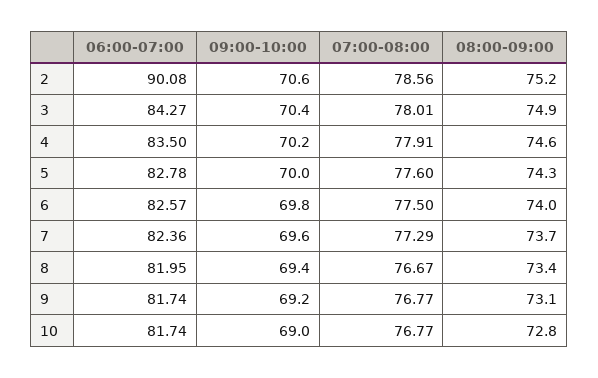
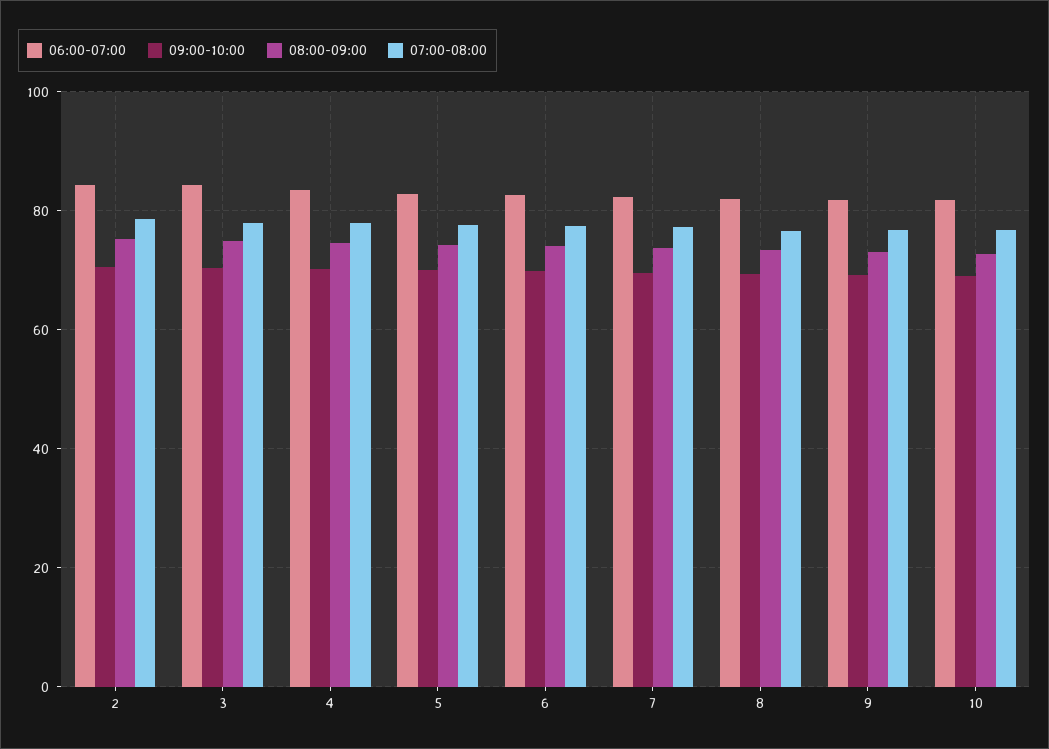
  {
    "06:00-07:00": {
-     "2": 90.08,
+     "2": 84,
      "3": 84.27,
      "4": 83.5,
      "5": 82.78,
      "6": 82.57,
      "7": 82.36,
      "8": 81.95,
      "9": 81.74,
      "10": 81.74
    },
    "09:00-10:00": {
      "2": 70.6,
      "3": 70.4,
      "4": 70.2,
      "5": 70,
      "6": 69.8,
      "7": 69.6,
      "8": 69.4,
      "9": 69.2,
      "10": 69
    },
    "07:00-08:00": {
      "2": 78.56,
      "3": 78.01,
      "4": 77.91,
      "5": 77.6,
      "6": 77.5,
      "7": 77.29,
      "8": 76.67,
      "9": 76.77,
      "10": 76.77
    },
    "08:00-09:00": {
      "2": 75.2,
      "3": 74.9,
      "4": 74.6,
      "5": 74.3,
      "6": 74,
      "7": 73.7,
      "8": 73.4,
      "9": 73.1,
      "10": 72.8
    }
  }

